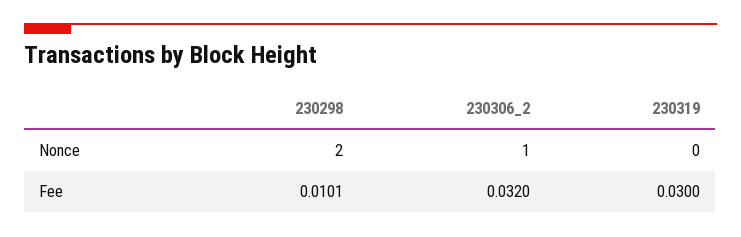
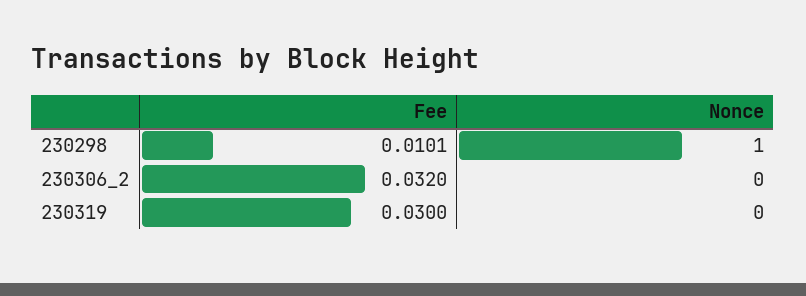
  {
    "230298": {
-     "Nonce": 2,
+     "Nonce": 1,
      "Fee": 0.0101
    },
    "230306_2": {
-     "Nonce": 1,
+     "Nonce": 0,
      "Fee": 0.032
    },
    "230319": {
      "Nonce": 0,
      "Fee": 0.03
    }
  }

